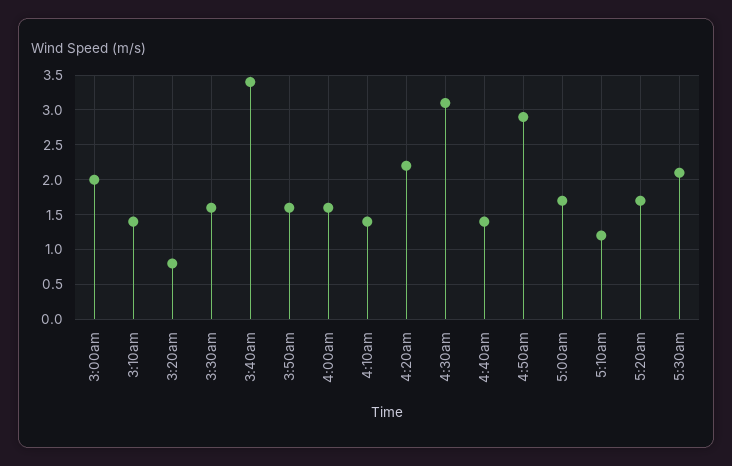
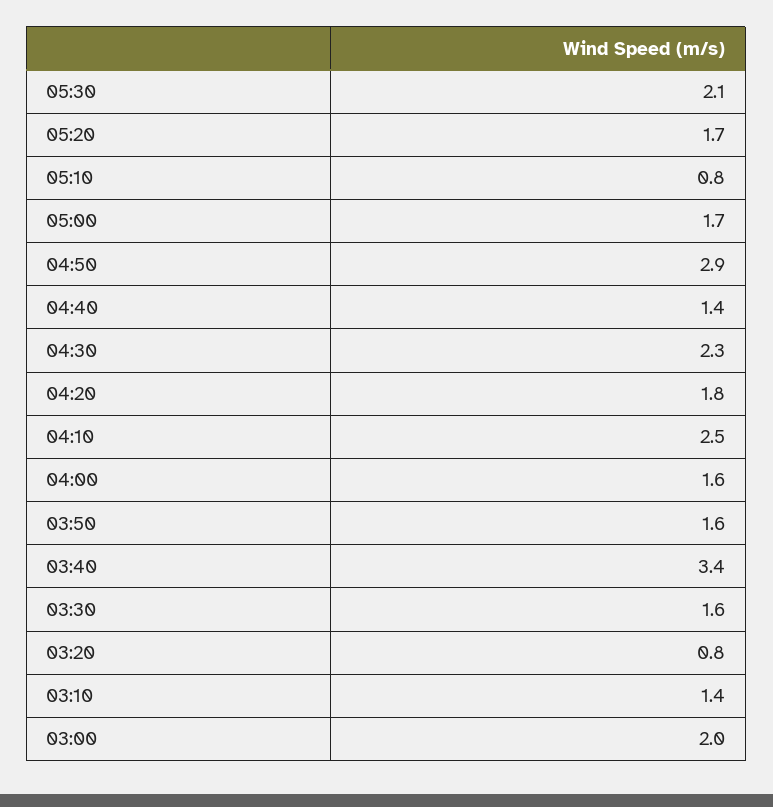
  {
    "3:00am": 2,
    "3:10am": 1.4,
    "3:20am": 0.8,
    "3:30am": 1.6,
    "3:40am": 3.4,
    "3:50am": 1.6,
    "4:00am": 1.6,
-   "4:10am": 1.4,
+   "4:10am": 2.5,
-   "4:20am": 2.2,
+   "4:20am": 1.8,
-   "4:30am": 3.1,
+   "4:30am": 2.3,
    "4:40am": 1.4,
    "4:50am": 2.9,
    "5:00am": 1.7,
-   "5:10am": 1.2,
+   "5:10am": 0.8,
    "5:20am": 1.7,
    "5:30am": 2.1
  }

